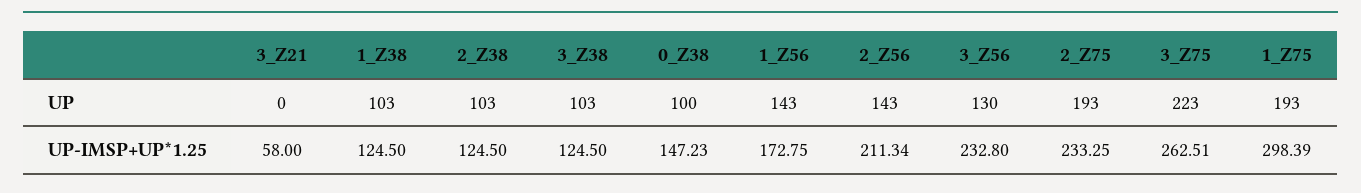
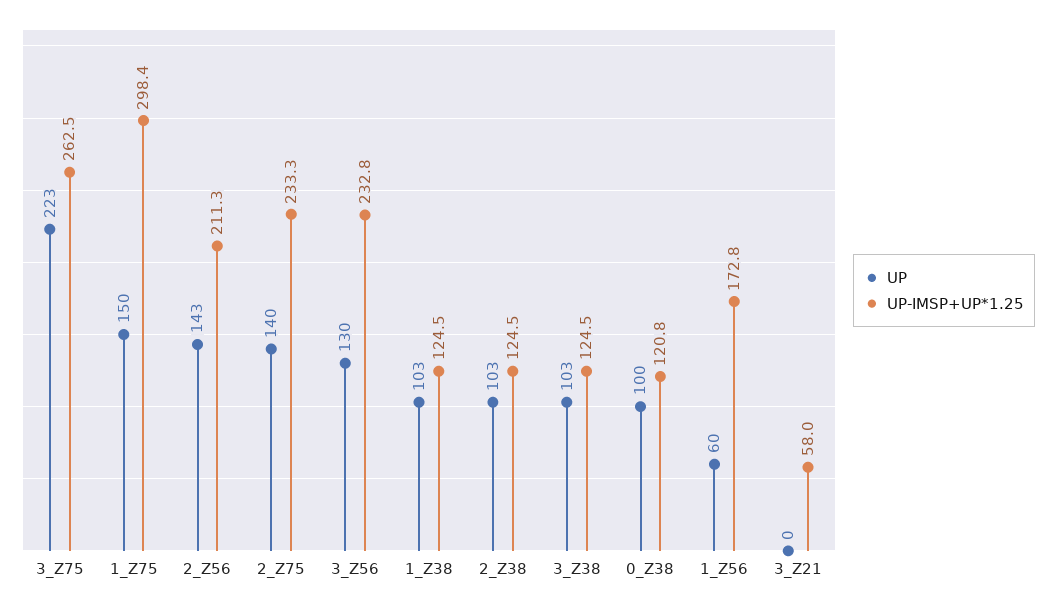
  {
    "UP": {
      "3_Z21": 0,
      "1_Z38": 103,
      "2_Z38": 103,
      "3_Z38": 103,
      "0_Z38": 100,
-     "1_Z56": 143,
+     "1_Z56": 60,
      "2_Z56": 143,
      "3_Z56": 130,
-     "2_Z75": 193,
+     "2_Z75": 140,
      "3_Z75": 223,
-     "1_Z75": 193
+     "1_Z75": 150
    },
    "UP-IMSP+UP*1.25": {
      "3_Z21": 58,
      "1_Z38": 124.5,
      "2_Z38": 124.5,
      "3_Z38": 124.5,
-     "0_Z38": 147.23,
+     "0_Z38": 120.8,
      "1_Z56": 172.75,
      "2_Z56": 211.34,
      "3_Z56": 232.8,
      "2_Z75": 233.25,
      "3_Z75": 262.51,
      "1_Z75": 298.39
    }
  }

